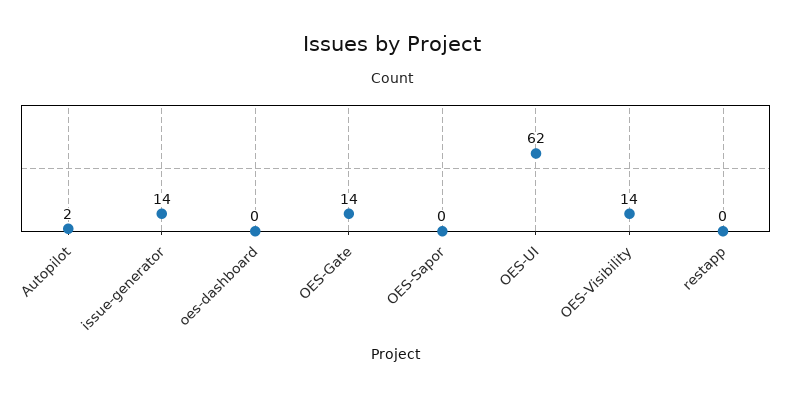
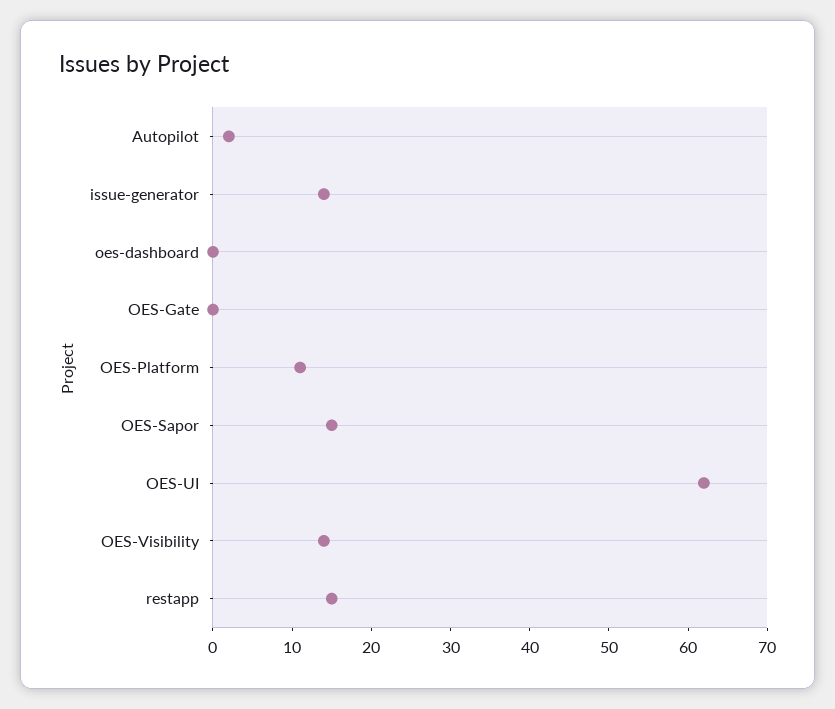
  {
    "Autopilot": 2,
    "issue-generator": 14,
    "oes-dashboard": 0,
-   "OES-Gate": 14,
+   "OES-Gate": 0,
-   "OES-Sapor": 0,
+   "OES-Sapor": 15,
    "OES-UI": 62,
    "OES-Visibility": 14,
-   "restapp": 0
+   "restapp": 15,
+   "OES-Platform": 10
  }

